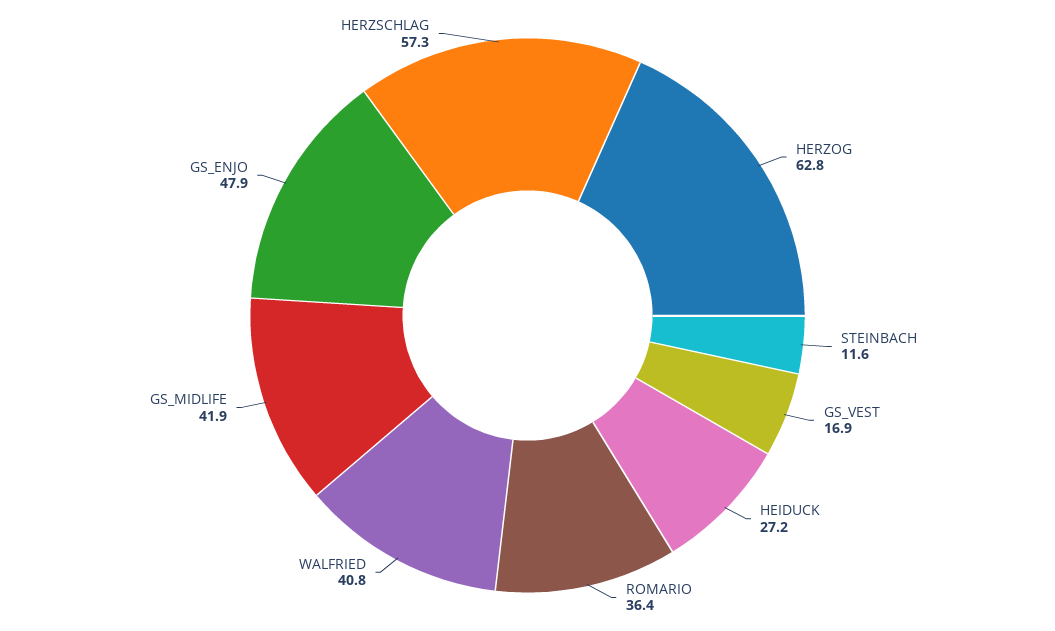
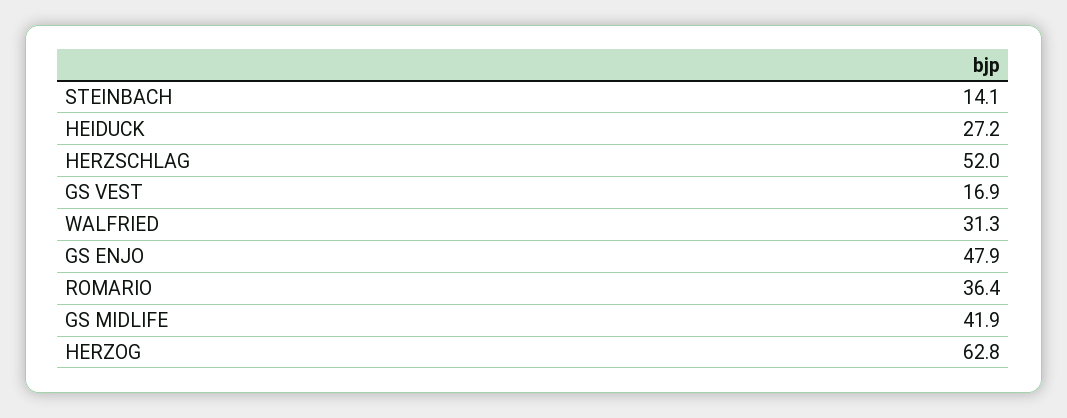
  {
    "HERZOG": 62.8,
-   "STEINBACH": 11.6,
+   "STEINBACH": 14.1,
    "GS_VEST": 16.9,
    "HEIDUCK": 27.2,
    "ROMARIO": 36.4,
-   "WALFRIED": 40.8,
+   "WALFRIED": 31.3,
    "GS_MIDLIFE": 41.9,
    "GS_ENJO": 47.9,
-   "HERZSCHLAG": 57.3
+   "HERZSCHLAG": 52
  }

